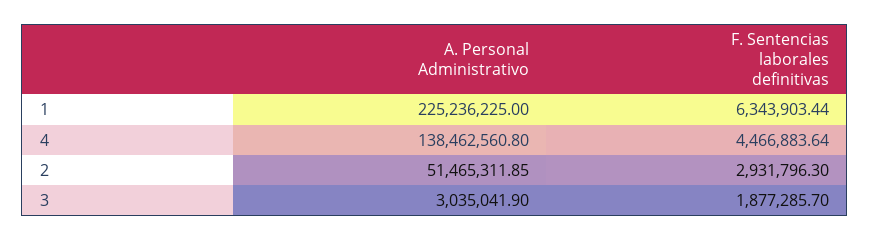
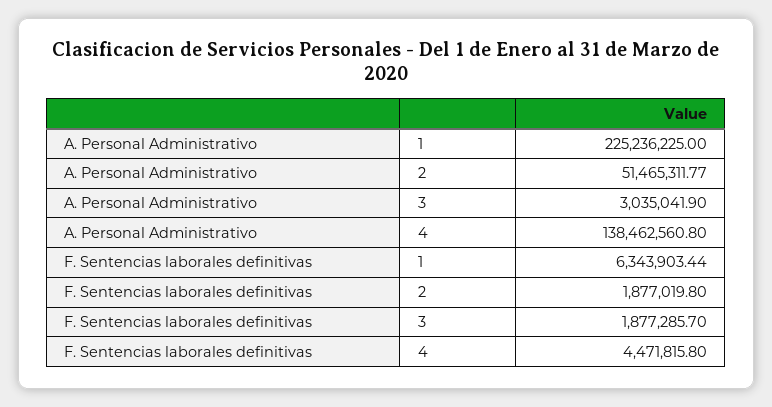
  {
    "A. Personal Administrativo": {
      "1": 225236225,
      "4": 138462560.8,
-     "2": 51465311.85,
+     "2": 51465311.77,
      "3": 3035041.9
    },
    "F. Sentencias laborales definitivas": {
      "1": 6343903.44,
-     "4": 4466883.64,
+     "4": 4471815.8,
-     "2": 2931796.3,
+     "2": 1877019.8,
      "3": 1877285.7
    }
  }

